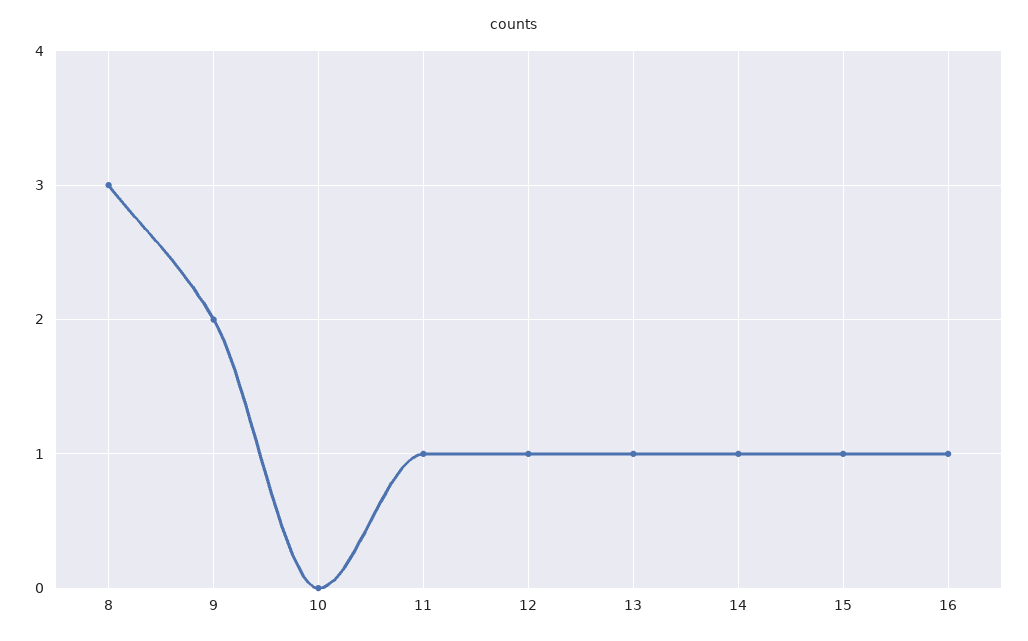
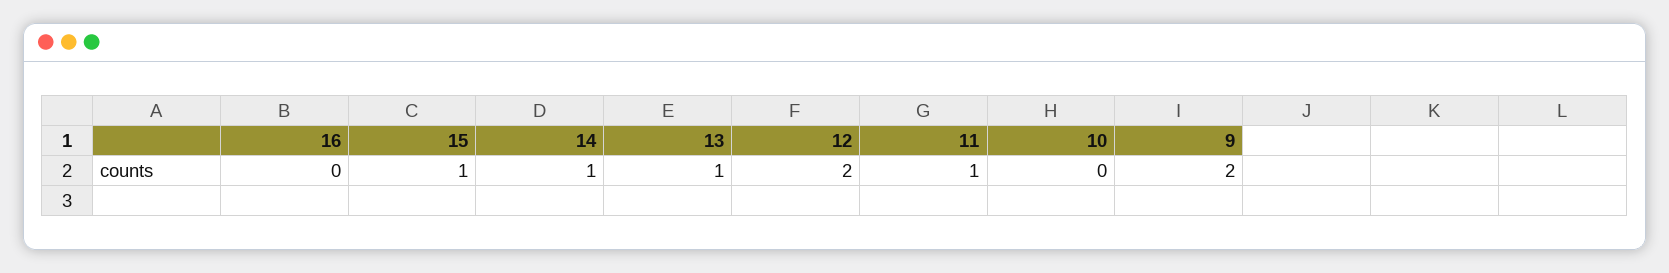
  {
-   "8": 3,
    "9": 2,
    "10": 0,
    "11": 1,
-   "12": 1,
+   "12": 2,
    "13": 1,
    "14": 1,
    "15": 1,
-   "16": 1
+   "16": 0
  }

